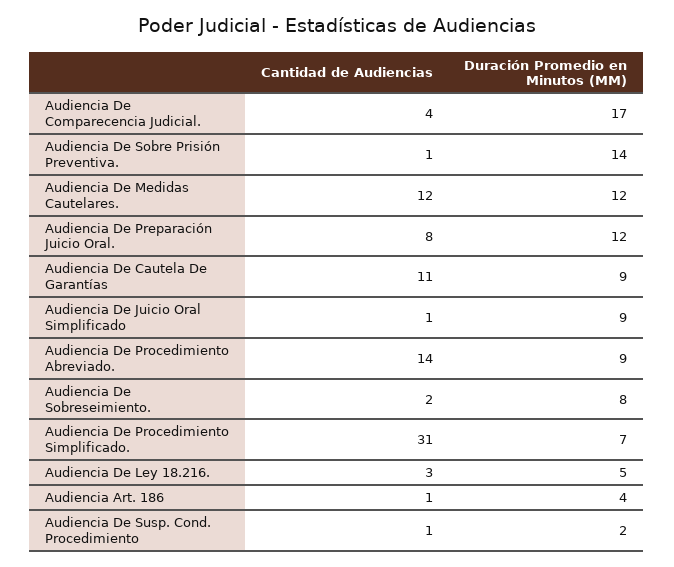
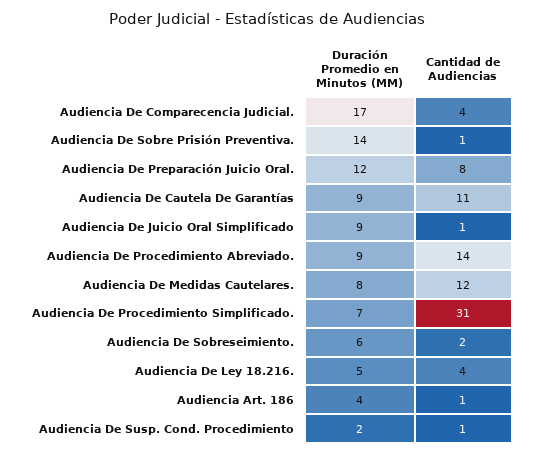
  {
    "Cantidad de Audiencias": {
      "Audiencia De Comparecencia Judicial.": 4,
      "Audiencia De Sobre Prisión Preventiva.": 1,
      "Audiencia De Medidas Cautelares.": 12,
      "Audiencia De Preparación Juicio Oral.": 8,
      "Audiencia De Cautela De Garantías": 11,
      "Audiencia De Juicio Oral Simplificado": 1,
      "Audiencia De Procedimiento Abreviado.": 14,
      "Audiencia De Sobreseimiento.": 2,
      "Audiencia De Procedimiento Simplificado.": 31,
-     "Audiencia De Ley 18.216.": 3,
+     "Audiencia De Ley 18.216.": 4,
      "Audiencia Art. 186": 1,
      "Audiencia De Susp. Cond. Procedimiento": 1
    },
    "Duración Promedio en Minutos (MM)": {
      "Audiencia De Comparecencia Judicial.": 17,
      "Audiencia De Sobre Prisión Preventiva.": 14,
-     "Audiencia De Medidas Cautelares.": 12,
+     "Audiencia De Medidas Cautelares.": 8,
      "Audiencia De Preparación Juicio Oral.": 12,
      "Audiencia De Cautela De Garantías": 9,
      "Audiencia De Juicio Oral Simplificado": 9,
      "Audiencia De Procedimiento Abreviado.": 9,
-     "Audiencia De Sobreseimiento.": 8,
+     "Audiencia De Sobreseimiento.": 6,
      "Audiencia De Procedimiento Simplificado.": 7,
      "Audiencia De Ley 18.216.": 5,
      "Audiencia Art. 186": 4,
      "Audiencia De Susp. Cond. Procedimiento": 2
    }
  }

